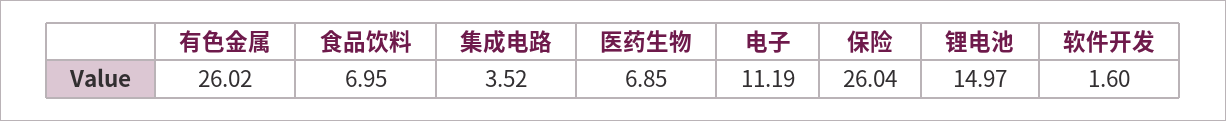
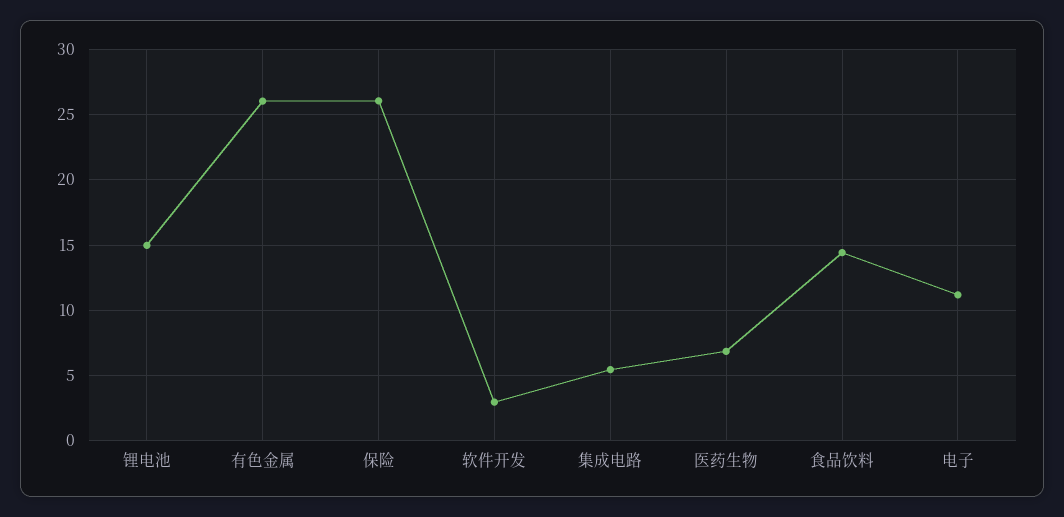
  {
    "有色金属": 26.02,
-   "食品饮料": 6.95,
+   "食品饮料": 14.5,
-   "集成电路": 3.52,
+   "集成电路": 5.5,
    "医药生物": 6.85,
    "电子": 11.19,
    "保险": 26.04,
    "锂电池": 14.97,
-   "软件开发": 1.6
+   "软件开发": 3
  }

